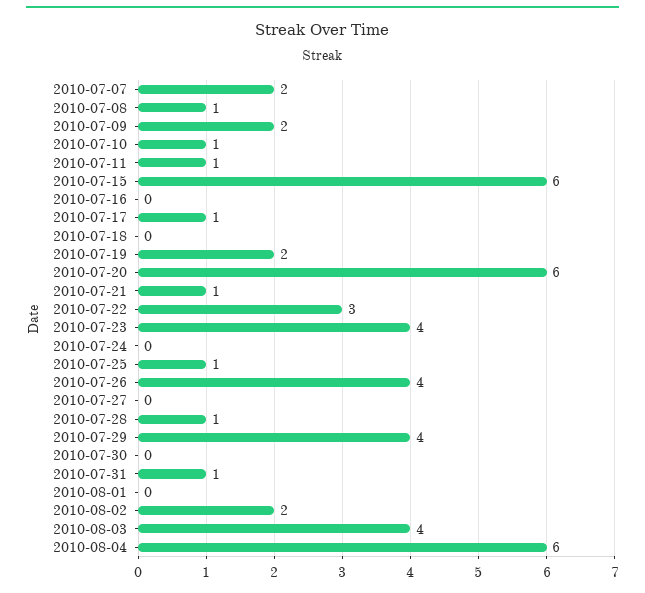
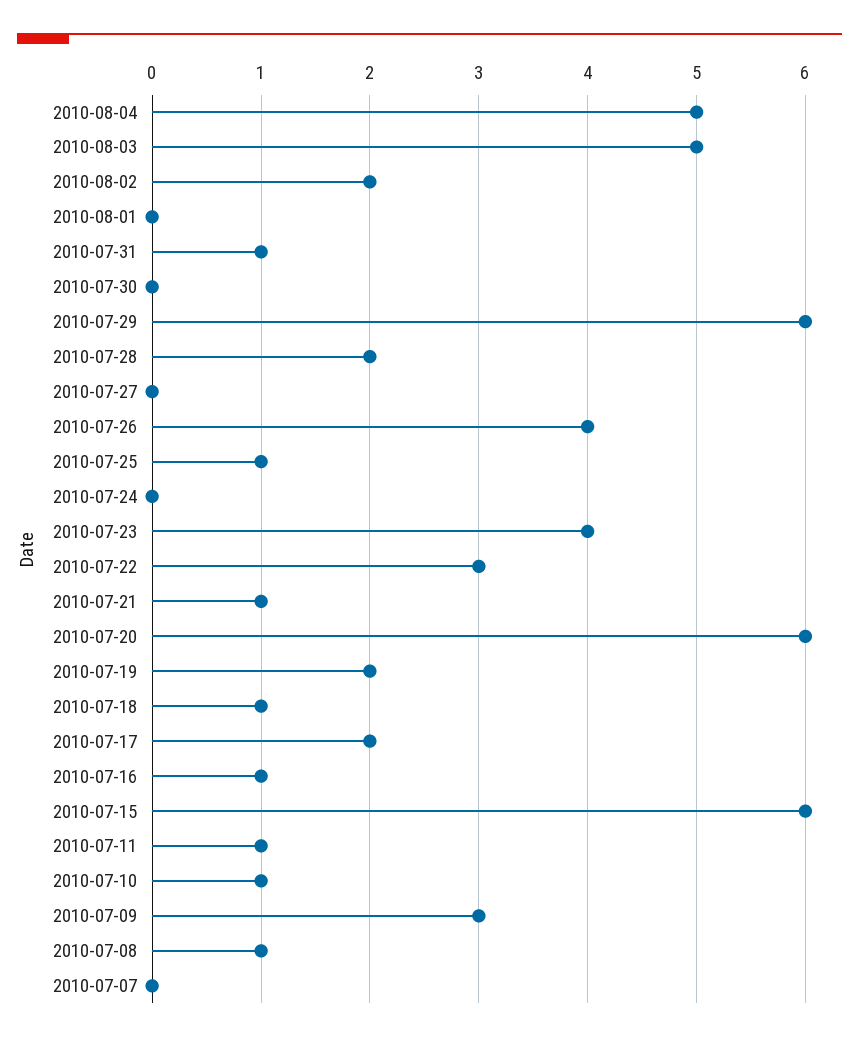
  {
-   "2010-07-07": 2,
+   "2010-07-07": 0,
    "2010-07-08": 1,
-   "2010-07-09": 2,
+   "2010-07-09": 3,
    "2010-07-10": 1,
    "2010-07-11": 1,
    "2010-07-15": 6,
-   "2010-07-16": 0,
+   "2010-07-16": 1,
-   "2010-07-17": 1,
+   "2010-07-17": 2,
-   "2010-07-18": 0,
+   "2010-07-18": 1,
    "2010-07-19": 2,
    "2010-07-20": 6,
    "2010-07-21": 1,
    "2010-07-22": 3,
    "2010-07-23": 4,
    "2010-07-24": 0,
    "2010-07-25": 1,
    "2010-07-26": 4,
    "2010-07-27": 0,
-   "2010-07-28": 1,
+   "2010-07-28": 2,
-   "2010-07-29": 4,
+   "2010-07-29": 6,
    "2010-07-30": 0,
    "2010-07-31": 1,
    "2010-08-01": 0,
    "2010-08-02": 2,
-   "2010-08-03": 4,
+   "2010-08-03": 5,
-   "2010-08-04": 6
+   "2010-08-04": 5
  }

